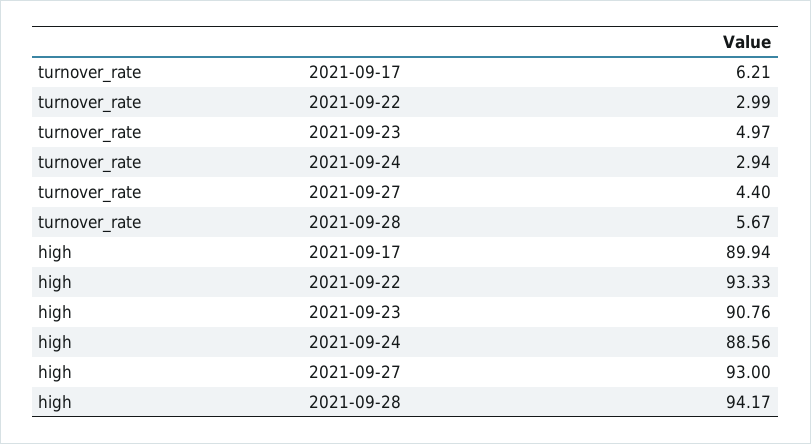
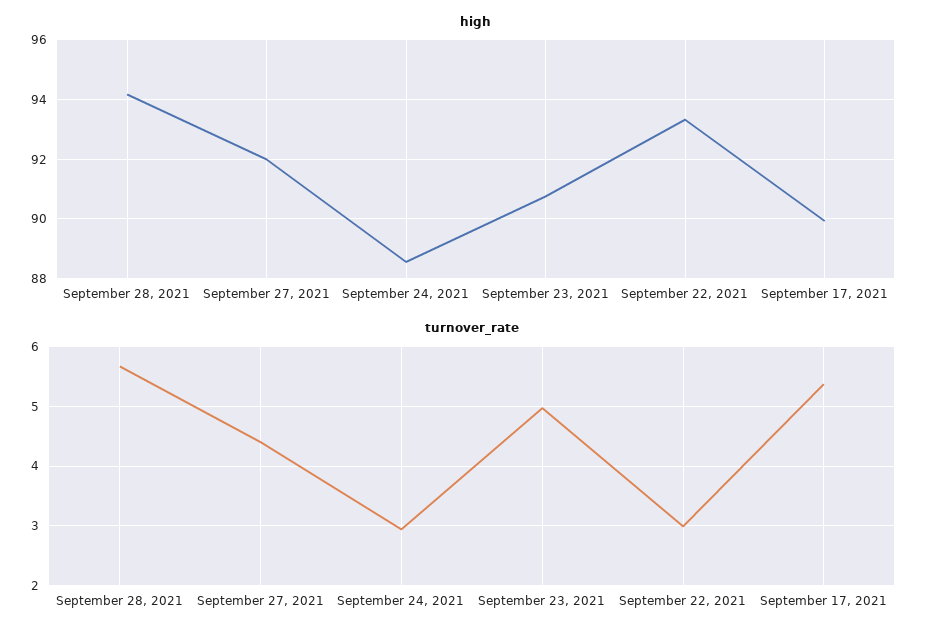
  {
    "turnover_rate": {
-     "2021-09-17": 6.21,
+     "2021-09-17": 5.4,
      "2021-09-22": 2.99,
      "2021-09-23": 4.97,
      "2021-09-24": 2.94,
      "2021-09-27": 4.4,
      "2021-09-28": 5.67
    },
    "high": {
      "2021-09-17": 89.94,
      "2021-09-22": 93.33,
      "2021-09-23": 90.76,
      "2021-09-24": 88.56,
-     "2021-09-27": 93,
+     "2021-09-27": 92,
      "2021-09-28": 94.17
    }
  }

